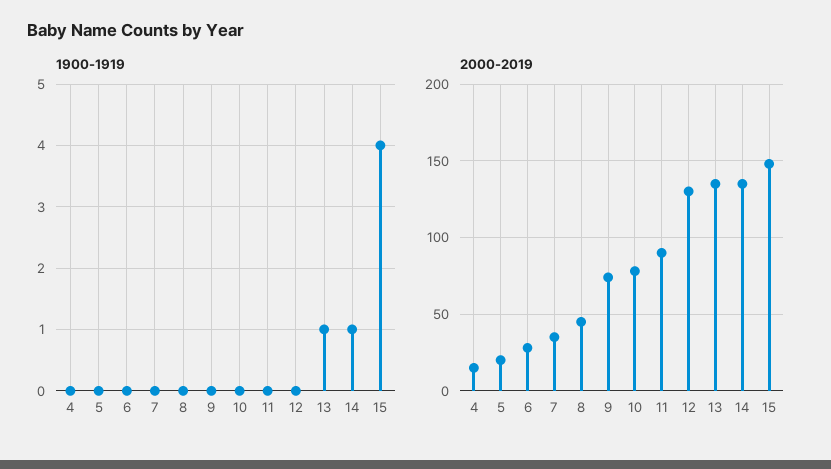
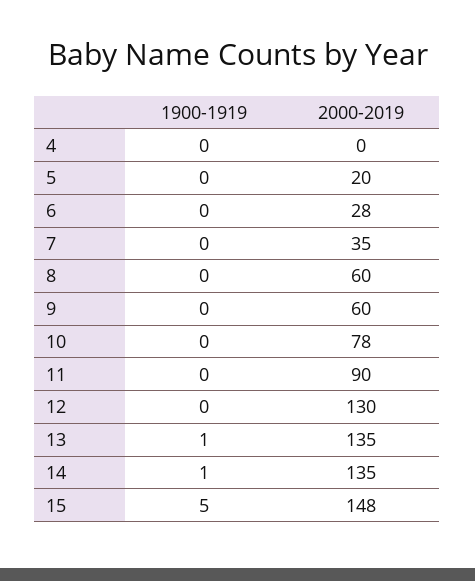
  {
    "1900-1919": {
      "4": 0,
      "5": 0,
      "6": 0,
      "7": 0,
      "8": 0,
      "9": 0,
      "10": 0,
      "11": 0,
      "12": 0,
      "13": 1,
      "14": 1,
-     "15": 4
+     "15": 5
    },
    "2000-2019": {
-     "4": 15,
+     "4": 0,
      "5": 20,
      "6": 28,
      "7": 35,
-     "8": 45,
+     "8": 60,
-     "9": 75,
+     "9": 60,
      "10": 78,
      "11": 90,
      "12": 130,
      "13": 135,
      "14": 135,
      "15": 148
    }
  }

